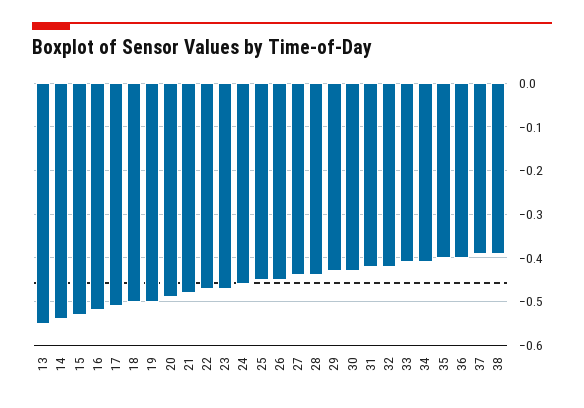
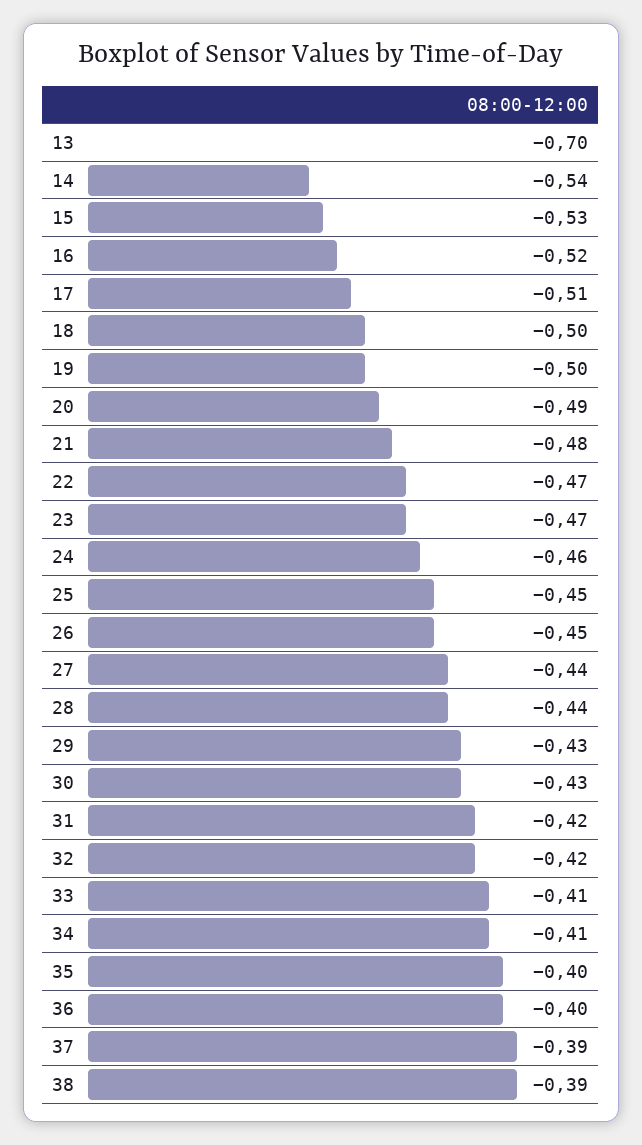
  {
-   "13": -0.55,
+   "13": -0.7,
    "14": -0.54,
    "15": -0.53,
    "16": -0.52,
    "17": -0.51,
    "18": -0.5,
    "19": -0.5,
    "20": -0.49,
    "21": -0.48,
    "22": -0.47,
    "23": -0.47,
    "24": -0.46,
    "25": -0.45,
    "26": -0.45,
    "27": -0.44,
    "28": -0.44,
    "29": -0.43,
    "30": -0.43,
    "31": -0.42,
    "32": -0.42,
    "33": -0.41,
    "34": -0.41,
    "35": -0.4,
    "36": -0.4,
    "37": -0.39,
    "38": -0.39
  }

